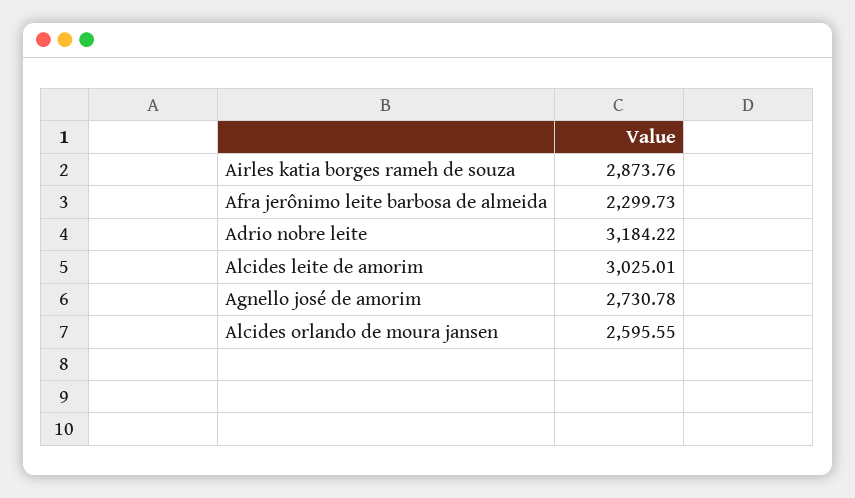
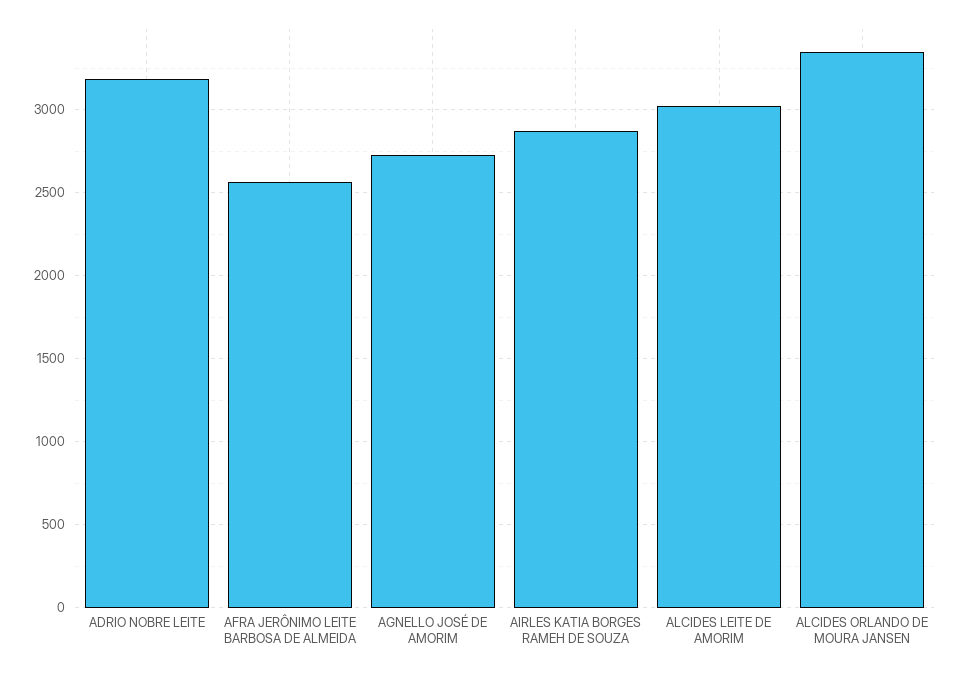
  {
    "Airles katia borges rameh de souza": 2873.76,
-   "Afra jerônimo leite barbosa de almeida": 2299.73,
+   "Afra jerônimo leite barbosa de almeida": 2550,
    "Adrio nobre leite": 3184.22,
    "Alcides leite de amorim": 3025.01,
    "Agnello josé de amorim": 2730.78,
-   "Alcides orlando de moura jansen": 2595.55
+   "Alcides orlando de moura jansen": 3350
  }

